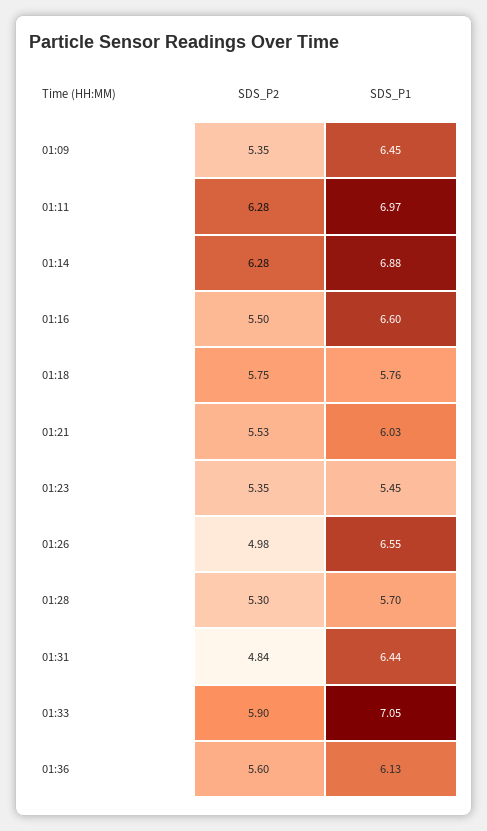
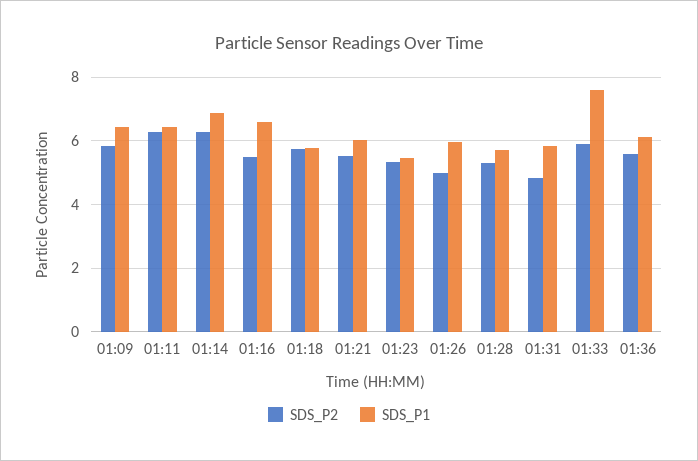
  {
    "SDS_P2": {
-     "01:09": 5.35,
+     "01:09": 5.8,
      "01:11": 6.28,
      "01:14": 6.28,
      "01:16": 5.5,
      "01:18": 5.75,
      "01:21": 5.53,
      "01:23": 5.35,
      "01:26": 4.98,
      "01:28": 5.3,
      "01:31": 4.84,
      "01:33": 5.9,
      "01:36": 5.6
    },
    "SDS_P1": {
      "01:09": 6.45,
-     "01:11": 6.97,
+     "01:11": 6.4,
      "01:14": 6.88,
      "01:16": 6.6,
      "01:18": 5.76,
      "01:21": 6.03,
      "01:23": 5.45,
-     "01:26": 6.55,
+     "01:26": 6,
      "01:28": 5.7,
-     "01:31": 6.44,
+     "01:31": 5.8,
-     "01:33": 7.05,
+     "01:33": 7.6,
      "01:36": 6.13
    }
  }

